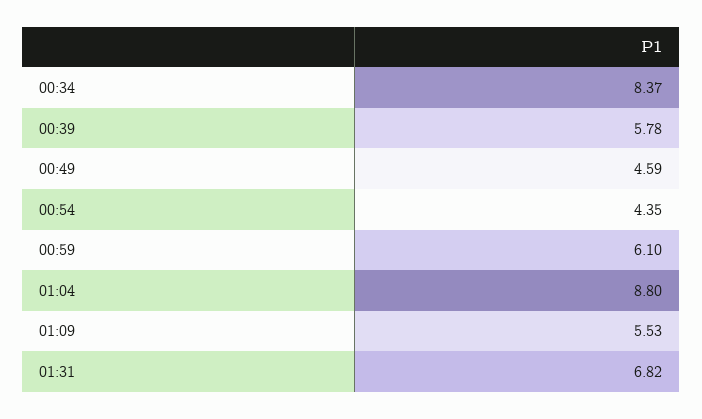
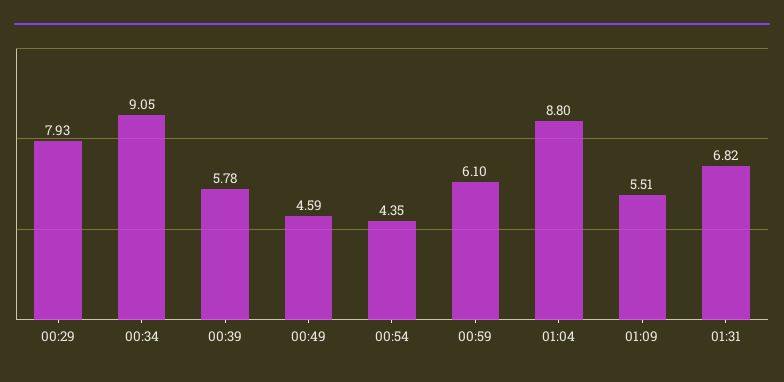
  {
-   "00:34": 8.37,
+   "00:34": 9.05,
    "00:39": 5.78,
    "00:49": 4.59,
    "00:54": 4.35,
    "00:59": 6.1,
    "01:04": 8.8,
-   "01:09": 5.53,
+   "01:09": 5.51,
-   "01:31": 6.82
+   "01:31": 6.82,
+   "00:29": 7.93
  }

